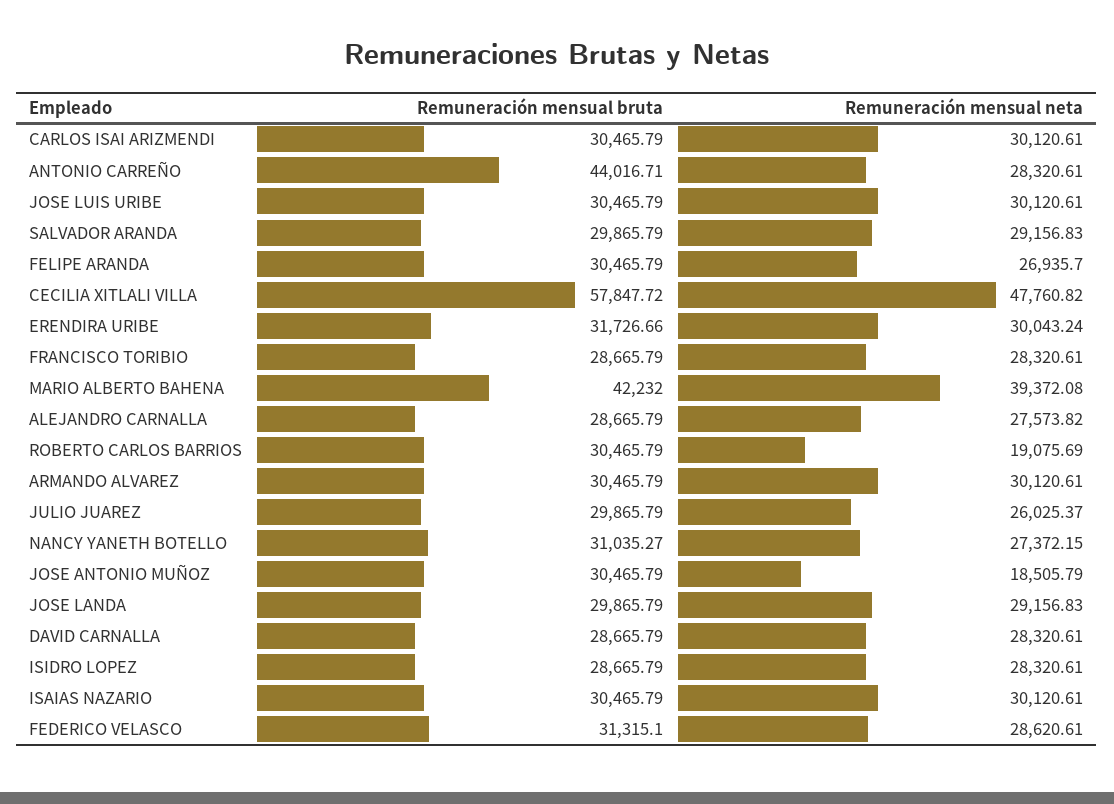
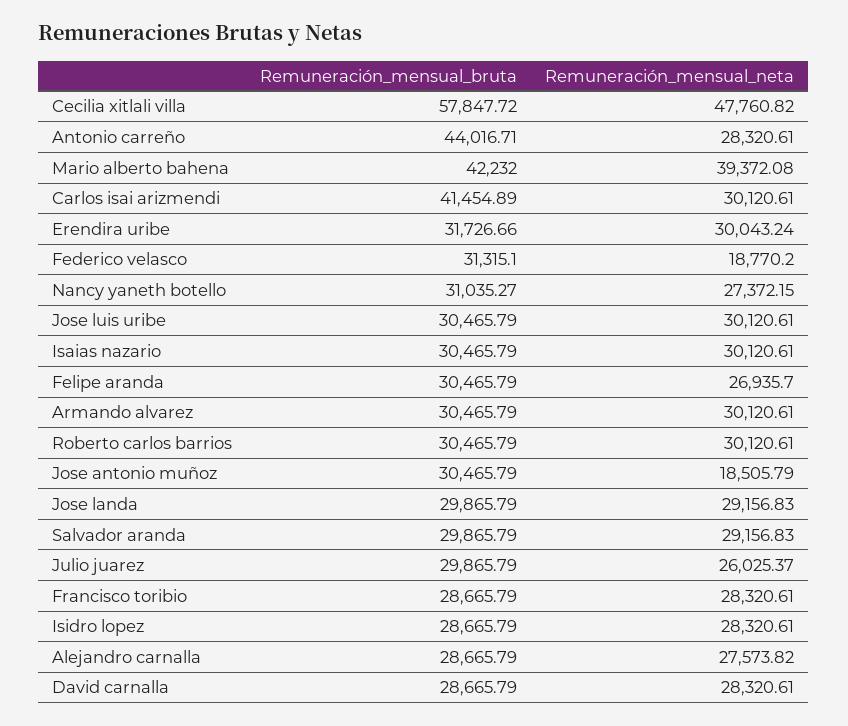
  {
    "Remuneración mensual bruta": {
-     "CARLOS ISAI ARIZMENDI": 30465.79,
+     "CARLOS ISAI ARIZMENDI": 41454.89,
      "ANTONIO CARREÑO": 44016.71,
      "JOSE LUIS URIBE": 30465.79,
      "SALVADOR ARANDA": 29865.79,
      "FELIPE ARANDA": 30465.79,
      "CECILIA XITLALI VILLA": 57847.72,
      "ERENDIRA URIBE": 31726.66,
      "FRANCISCO TORIBIO": 28665.79,
      "MARIO ALBERTO BAHENA": 42232,
      "ALEJANDRO CARNALLA": 28665.79,
      "ROBERTO CARLOS BARRIOS": 30465.79,
      "ARMANDO ALVAREZ": 30465.79,
      "JULIO JUAREZ": 29865.79,
      "NANCY YANETH BOTELLO": 31035.27,
      "JOSE ANTONIO MUÑOZ": 30465.79,
      "JOSE LANDA": 29865.79,
      "DAVID CARNALLA": 28665.79,
      "ISIDRO LOPEZ": 28665.79,
      "ISAIAS NAZARIO": 30465.79,
      "FEDERICO VELASCO": 31315.1
    },
    "Remuneración mensual neta": {
      "CARLOS ISAI ARIZMENDI": 30120.61,
      "ANTONIO CARREÑO": 28320.61,
      "JOSE LUIS URIBE": 30120.61,
      "SALVADOR ARANDA": 29156.83,
      "FELIPE ARANDA": 26935.7,
      "CECILIA XITLALI VILLA": 47760.82,
      "ERENDIRA URIBE": 30043.24,
      "FRANCISCO TORIBIO": 28320.61,
      "MARIO ALBERTO BAHENA": 39372.08,
      "ALEJANDRO CARNALLA": 27573.82,
-     "ROBERTO CARLOS BARRIOS": 19075.69,
+     "ROBERTO CARLOS BARRIOS": 30120.61,
      "ARMANDO ALVAREZ": 30120.61,
      "JULIO JUAREZ": 26025.37,
      "NANCY YANETH BOTELLO": 27372.15,
      "JOSE ANTONIO MUÑOZ": 18505.79,
      "JOSE LANDA": 29156.83,
      "DAVID CARNALLA": 28320.61,
      "ISIDRO LOPEZ": 28320.61,
      "ISAIAS NAZARIO": 30120.61,
-     "FEDERICO VELASCO": 28620.61
+     "FEDERICO VELASCO": 18770.2
    }
  }

